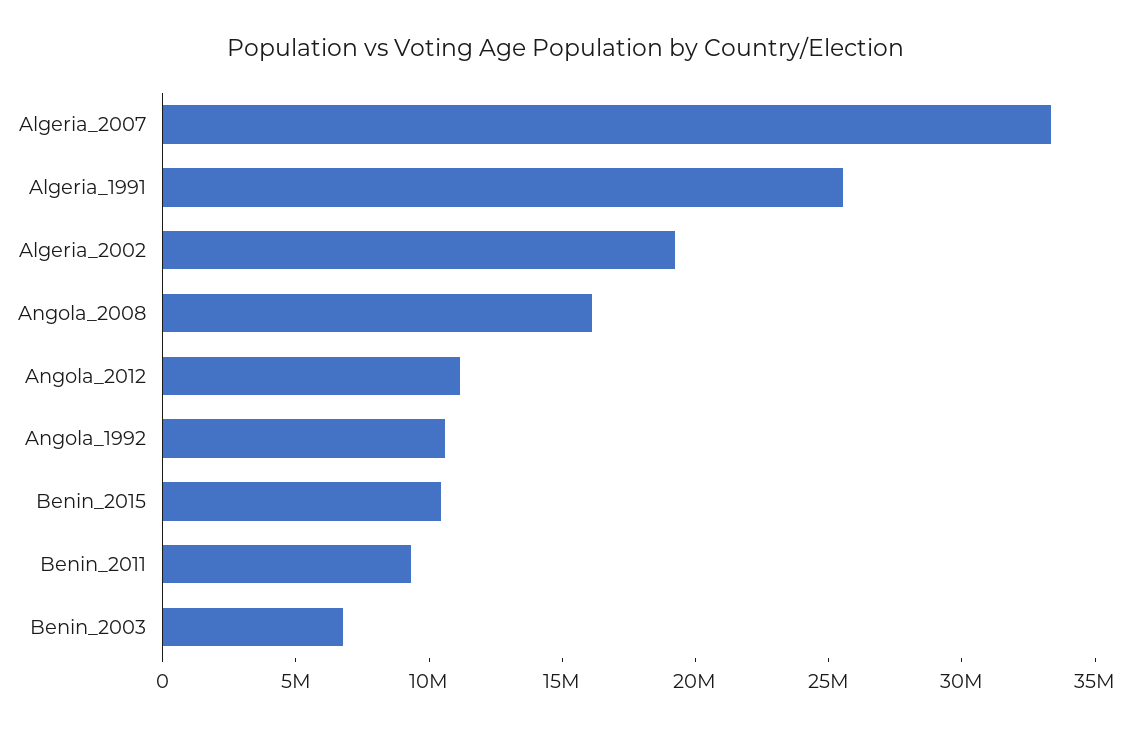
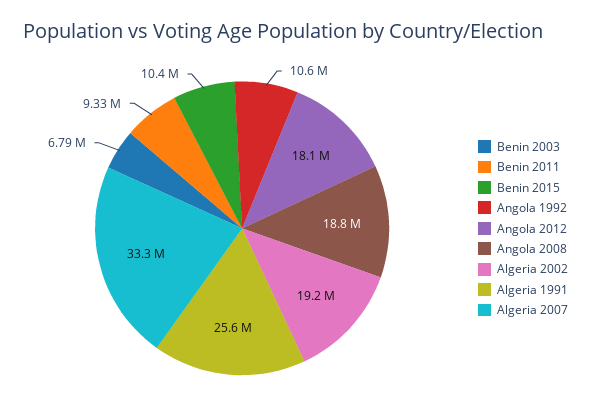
  {
    "Algeria_2007": 33300000,
    "Algeria_1991": 25600000,
    "Algeria_2002": 19200000,
-   "Angola_2008": 16000000,
+   "Angola_2008": 18800000,
-   "Angola_2012": 11000000,
+   "Angola_2012": 18100000,
    "Angola_1992": 10600000,
    "Benin_2015": 10400000,
    "Benin_2011": 9330000,
    "Benin_2003": 6790000
  }

